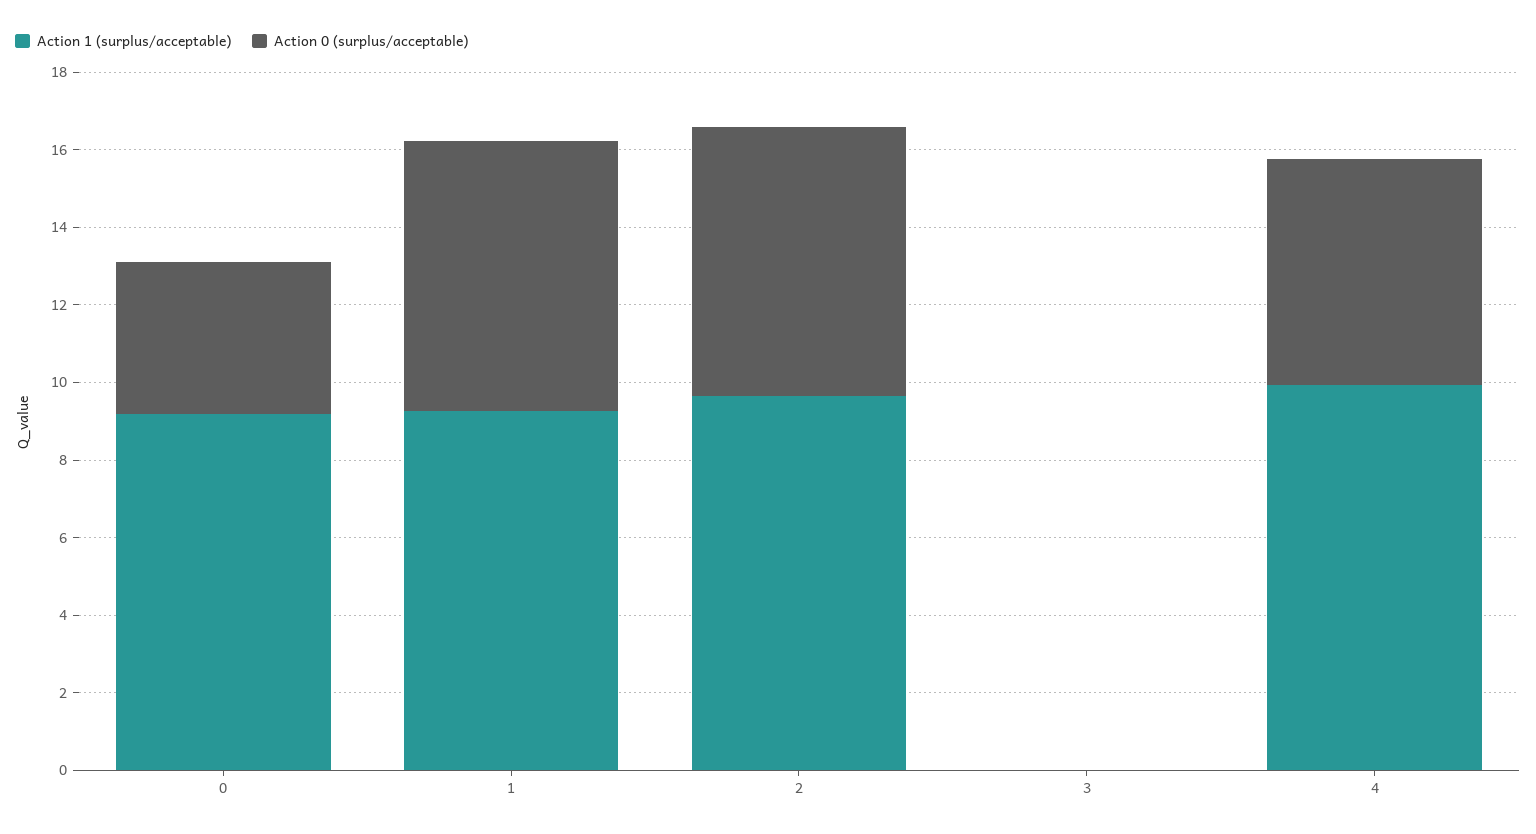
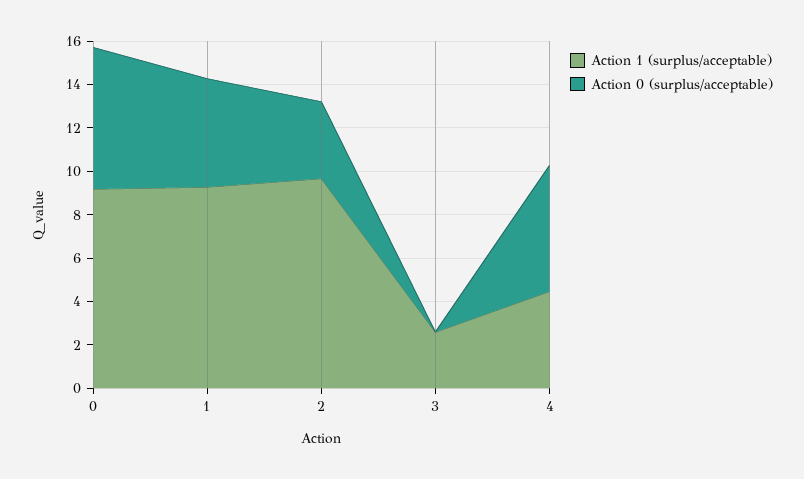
  {
    "Action 1 (surplus/acceptable)": {
      "0": 9,
      "1": 9.5,
      "2": 9.5,
-     "3": 0,
+     "3": 2.5,
-     "4": 10
+     "4": 4.5
    },
    "Action 0 (surplus/acceptable)": {
-     "0": 4,
+     "0": 6.5,
-     "1": 7,
+     "1": 5,
-     "2": 7,
+     "2": 3.5,
      "3": 0,
      "4": 6
    }
  }

